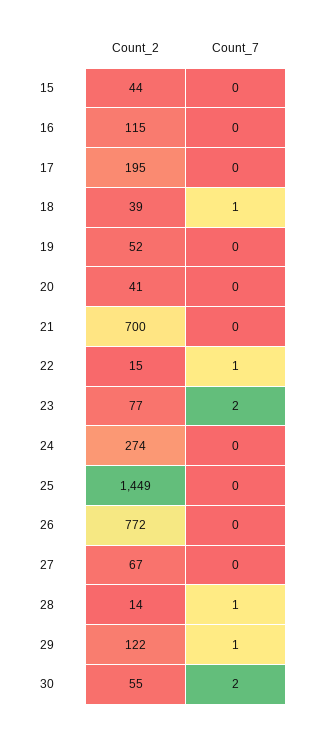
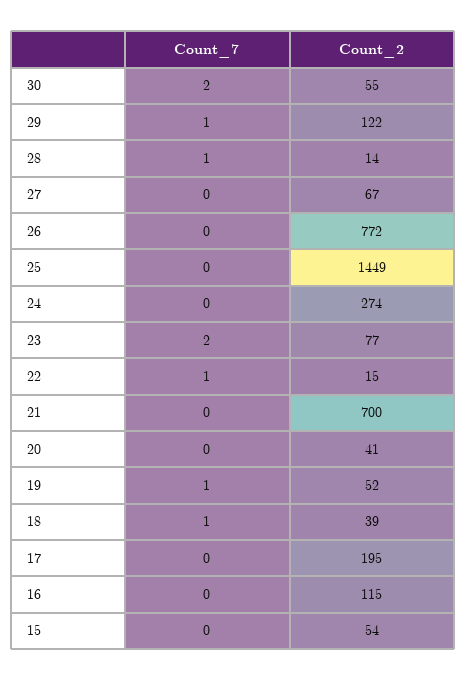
  {
    "Count_2": {
-     "15": 44,
+     "15": 54,
      "16": 115,
      "17": 195,
      "18": 39,
      "19": 52,
      "20": 41,
      "21": 700,
      "22": 15,
      "23": 77,
      "24": 274,
      "25": 1449,
      "26": 772,
      "27": 67,
      "28": 14,
      "29": 122,
      "30": 55
    },
    "Count_7": {
      "15": 0,
      "16": 0,
      "17": 0,
      "18": 1,
-     "19": 0,
+     "19": 1,
      "20": 0,
      "21": 0,
      "22": 1,
      "23": 2,
      "24": 0,
      "25": 0,
      "26": 0,
      "27": 0,
      "28": 1,
      "29": 1,
      "30": 2
    }
  }

